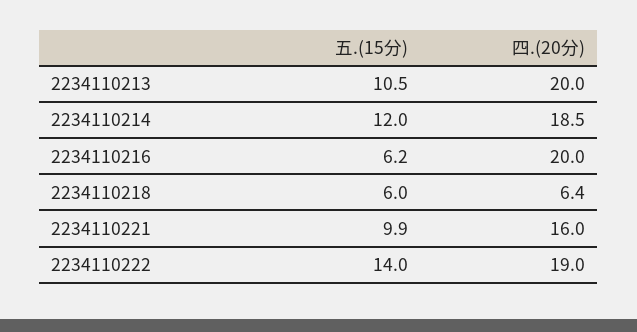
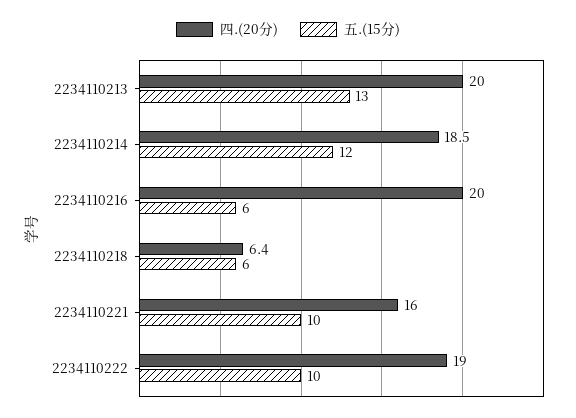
  {
    "五.(15分)": {
-     "2234110213": 10.5,
+     "2234110213": 13,
      "2234110214": 12,
-     "2234110216": 6.2,
+     "2234110216": 6,
      "2234110218": 6,
-     "2234110221": 9.9,
+     "2234110221": 10,
-     "2234110222": 14
+     "2234110222": 10
    },
    "四.(20分)": {
      "2234110213": 20,
      "2234110214": 18.5,
      "2234110216": 20,
      "2234110218": 6.4,
      "2234110221": 16,
      "2234110222": 19
    }
  }

